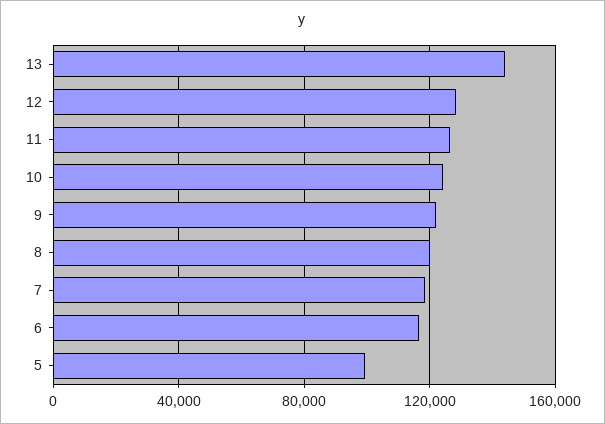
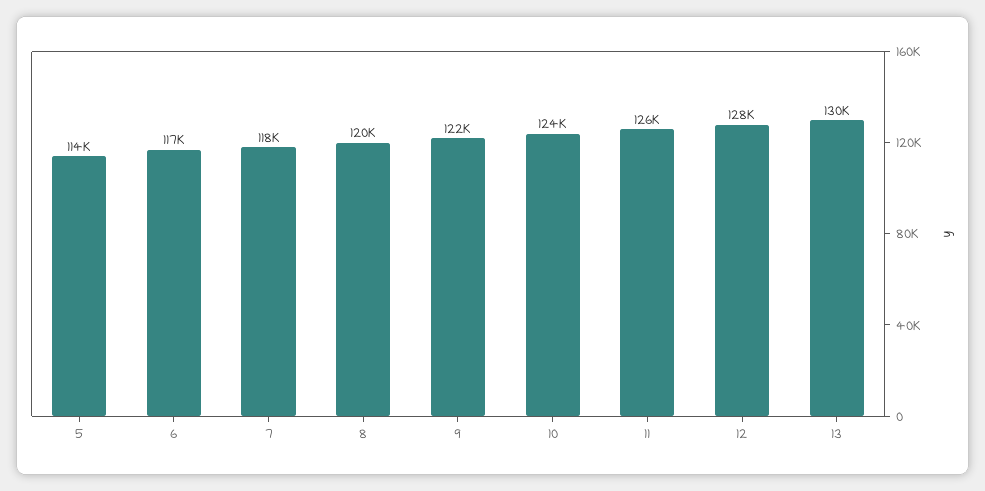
  {
-   "13": 145000,
+   "13": 130000,
    "12": 128000,
    "11": 126000,
    "10": 124000,
    "9": 122000,
    "8": 120000,
    "7": 118000,
    "6": 117000,
-   "5": 100000
+   "5": 114000
  }

